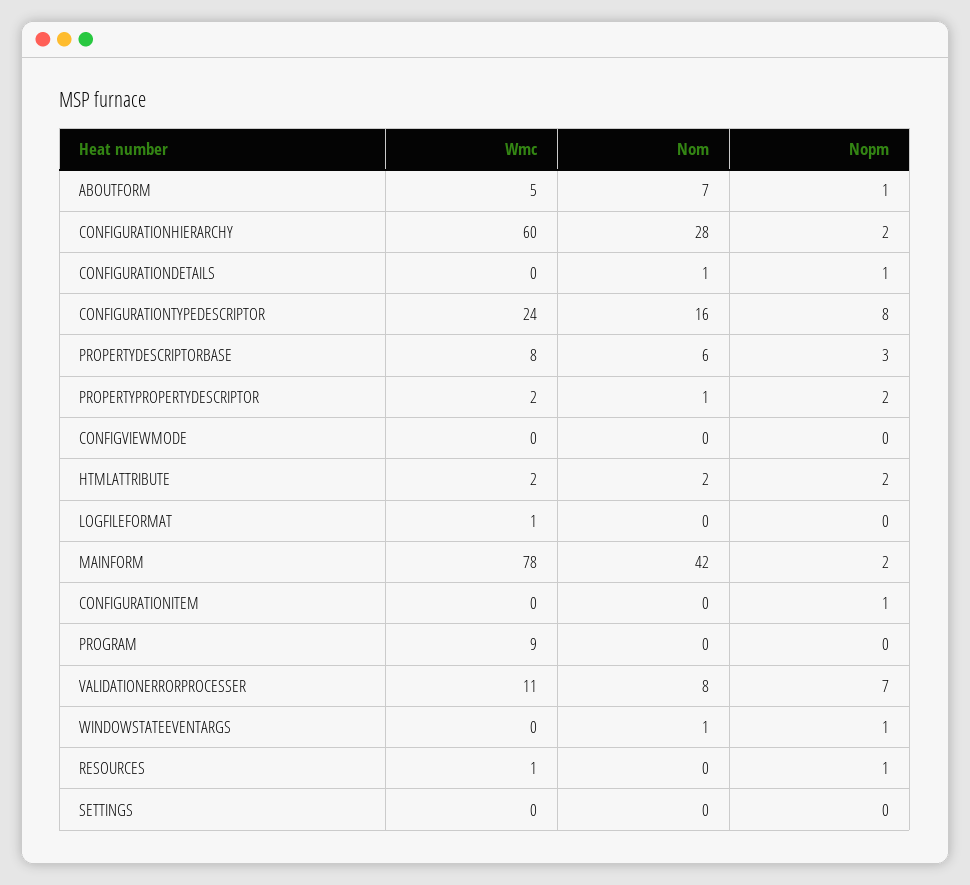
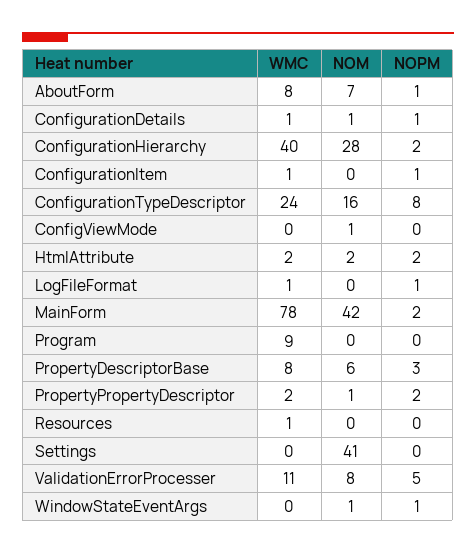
  {
    "Wmc": {
-     "ABOUTFORM": 5,
+     "ABOUTFORM": 8,
-     "CONFIGURATIONHIERARCHY": 60,
+     "CONFIGURATIONHIERARCHY": 40,
-     "CONFIGURATIONDETAILS": 0,
+     "CONFIGURATIONDETAILS": 1,
      "CONFIGURATIONTYPEDESCRIPTOR": 24,
      "PROPERTYDESCRIPTORBASE": 8,
      "PROPERTYPROPERTYDESCRIPTOR": 2,
      "CONFIGVIEWMODE": 0,
      "HTMLATTRIBUTE": 2,
      "LOGFILEFORMAT": 1,
      "MAINFORM": 78,
-     "CONFIGURATIONITEM": 0,
+     "CONFIGURATIONITEM": 1,
      "PROGRAM": 9,
      "VALIDATIONERRORPROCESSER": 11,
      "WINDOWSTATEEVENTARGS": 0,
      "RESOURCES": 1,
      "SETTINGS": 0
    },
    "Nom": {
      "ABOUTFORM": 7,
      "CONFIGURATIONHIERARCHY": 28,
      "CONFIGURATIONDETAILS": 1,
      "CONFIGURATIONTYPEDESCRIPTOR": 16,
      "PROPERTYDESCRIPTORBASE": 6,
      "PROPERTYPROPERTYDESCRIPTOR": 1,
-     "CONFIGVIEWMODE": 0,
+     "CONFIGVIEWMODE": 1,
      "HTMLATTRIBUTE": 2,
      "LOGFILEFORMAT": 0,
      "MAINFORM": 42,
      "CONFIGURATIONITEM": 0,
      "PROGRAM": 0,
      "VALIDATIONERRORPROCESSER": 8,
      "WINDOWSTATEEVENTARGS": 1,
      "RESOURCES": 0,
-     "SETTINGS": 0
+     "SETTINGS": 41
    },
    "Nopm": {
      "ABOUTFORM": 1,
      "CONFIGURATIONHIERARCHY": 2,
      "CONFIGURATIONDETAILS": 1,
      "CONFIGURATIONTYPEDESCRIPTOR": 8,
      "PROPERTYDESCRIPTORBASE": 3,
      "PROPERTYPROPERTYDESCRIPTOR": 2,
      "CONFIGVIEWMODE": 0,
      "HTMLATTRIBUTE": 2,
-     "LOGFILEFORMAT": 0,
+     "LOGFILEFORMAT": 1,
      "MAINFORM": 2,
      "CONFIGURATIONITEM": 1,
      "PROGRAM": 0,
-     "VALIDATIONERRORPROCESSER": 7,
+     "VALIDATIONERRORPROCESSER": 5,
      "WINDOWSTATEEVENTARGS": 1,
-     "RESOURCES": 1,
+     "RESOURCES": 0,
      "SETTINGS": 0
    }
  }

